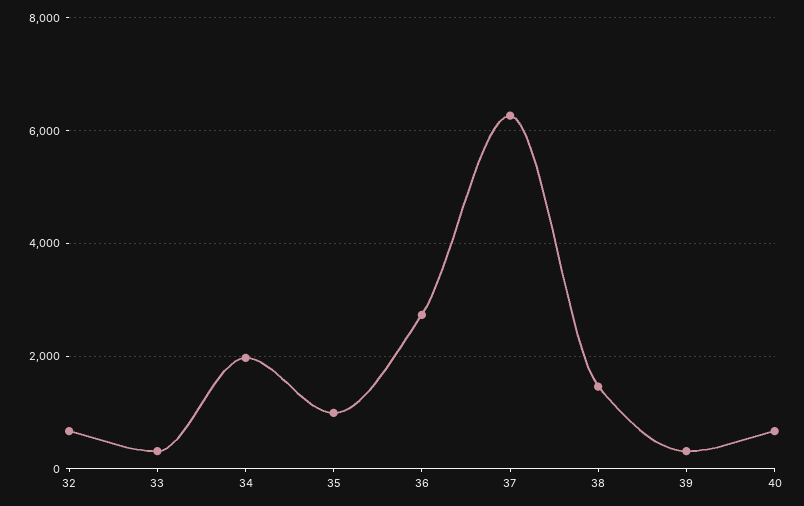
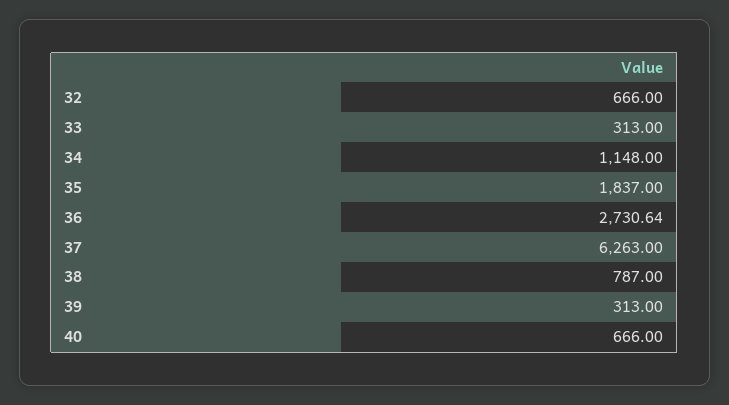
  {
    "32": 666,
    "33": 313,
-   "34": 2000,
+   "34": 1148,
-   "35": 1000,
+   "35": 1837,
    "36": 2730.64,
    "37": 6263,
-   "38": 1400,
+   "38": 787,
    "39": 313,
    "40": 666
  }

